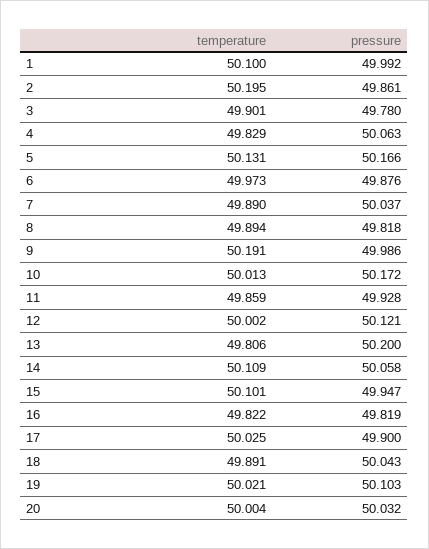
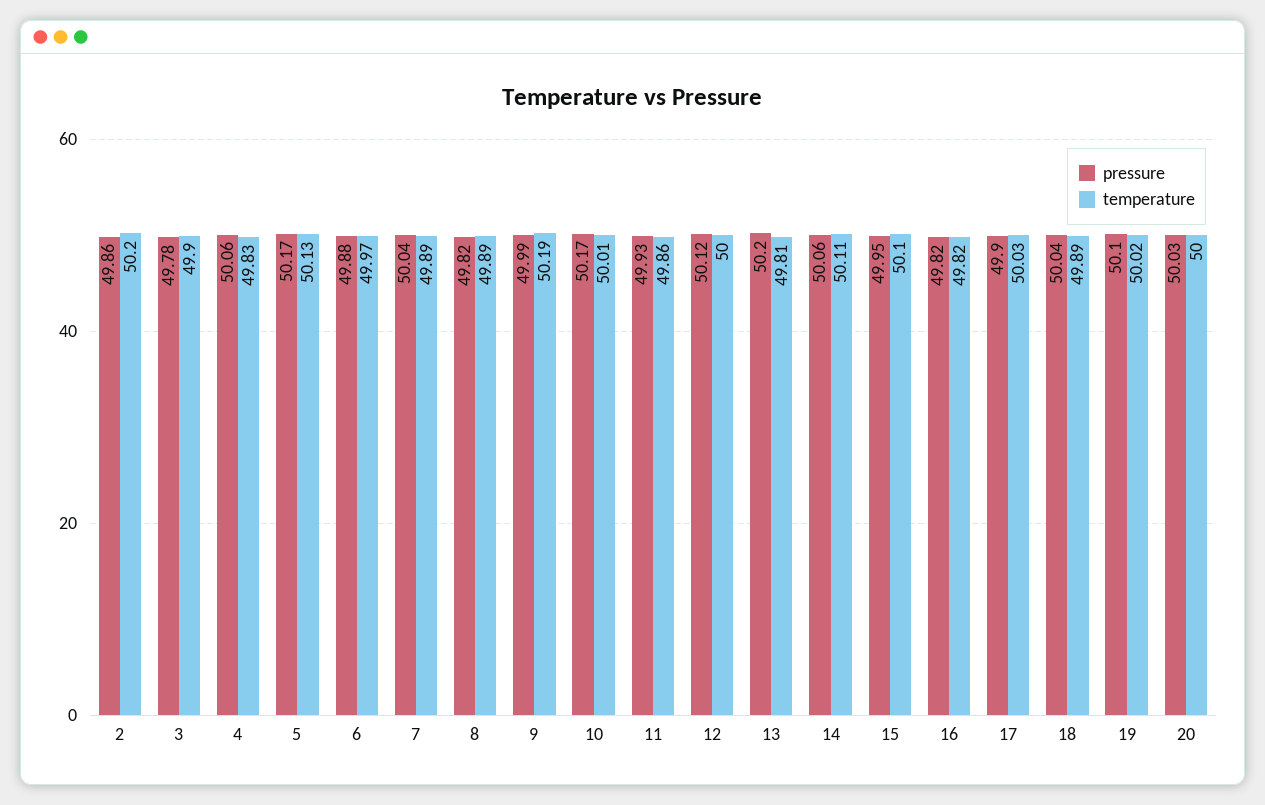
  {
    "temperature": {
-     "1": 50.1,
      "2": 50.195,
      "3": 49.901,
      "4": 49.829,
      "5": 50.131,
      "6": 49.973,
      "7": 49.89,
      "8": 49.894,
      "9": 50.191,
      "10": 50.013,
      "11": 49.859,
      "12": 50.002,
      "13": 49.806,
      "14": 50.109,
      "15": 50.101,
      "16": 49.822,
      "17": 50.025,
      "18": 49.891,
      "19": 50.021,
      "20": 50.004
    },
    "pressure": {
-     "1": 49.992,
      "2": 49.861,
      "3": 49.78,
      "4": 50.063,
      "5": 50.166,
      "6": 49.876,
      "7": 50.037,
      "8": 49.818,
      "9": 49.986,
      "10": 50.172,
      "11": 49.928,
      "12": 50.121,
      "13": 50.2,
      "14": 50.058,
      "15": 49.947,
      "16": 49.819,
      "17": 49.9,
      "18": 50.043,
      "19": 50.103,
      "20": 50.032
    }
  }

